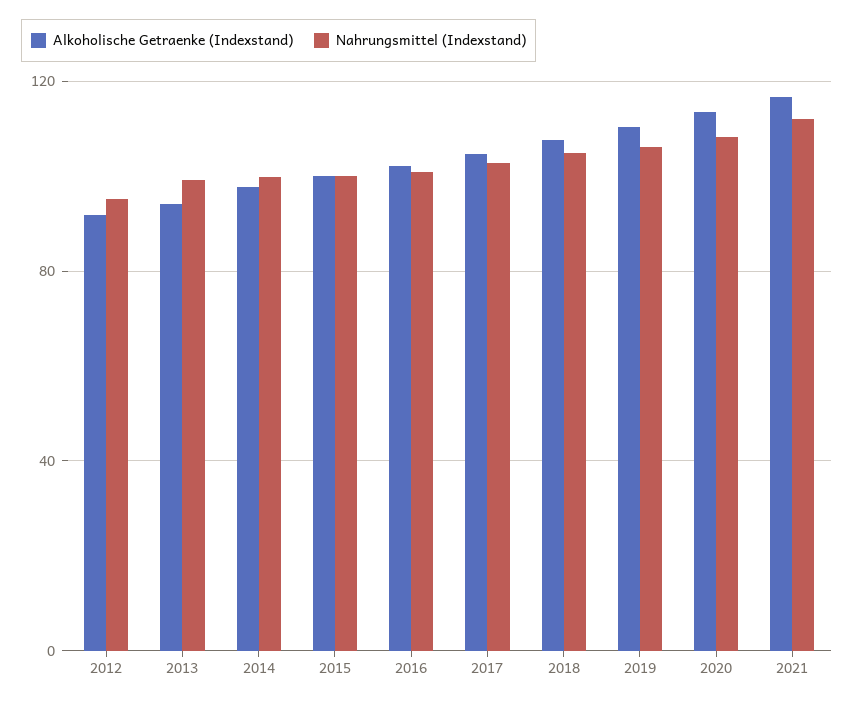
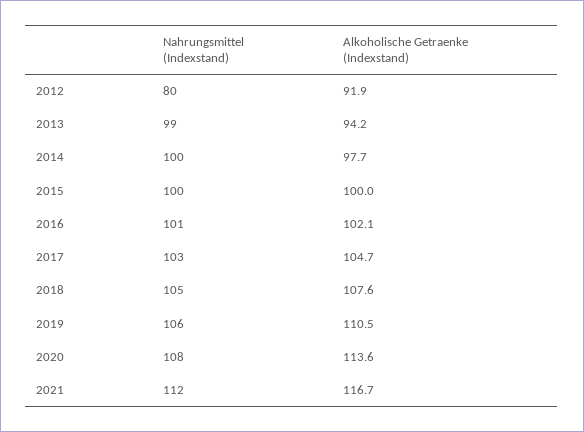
  {
    "Alkoholische Getraenke (Indexstand)": {
      "2012": 91.9,
      "2013": 94.2,
      "2014": 97.7,
      "2015": 100,
      "2016": 102.1,
      "2017": 104.7,
      "2018": 107.6,
      "2019": 110.5,
      "2020": 113.6,
      "2021": 116.7
    },
    "Nahrungsmittel (Indexstand)": {
-     "2012": 95,
+     "2012": 80,
      "2013": 99,
      "2014": 100,
      "2015": 100,
      "2016": 101,
      "2017": 103,
      "2018": 105,
      "2019": 106,
      "2020": 108,
      "2021": 112
    }
  }

